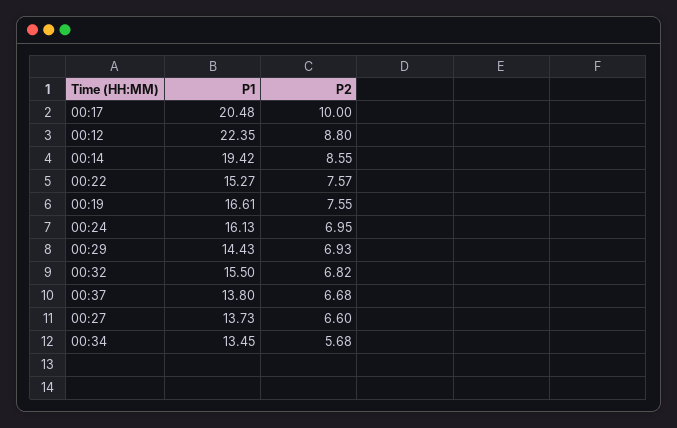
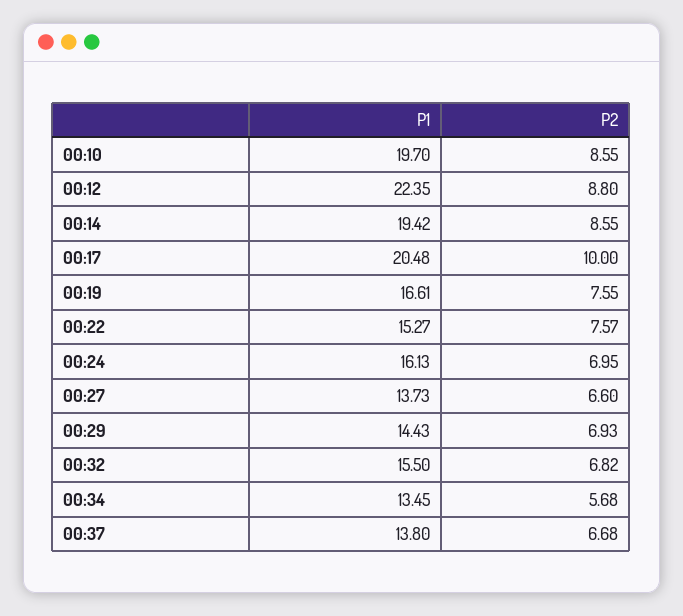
  {
    "P1": {
      "00:17": 20.48,
      "00:12": 22.35,
      "00:14": 19.42,
      "00:22": 15.27,
      "00:19": 16.61,
      "00:24": 16.13,
      "00:29": 14.43,
      "00:32": 15.5,
      "00:37": 13.8,
      "00:27": 13.73,
-     "00:34": 13.45
+     "00:34": 13.45,
+     "00:10": 19.7
    },
    "P2": {
      "00:17": 10,
      "00:12": 8.8,
      "00:14": 8.55,
      "00:22": 7.57,
      "00:19": 7.55,
      "00:24": 6.95,
      "00:29": 6.93,
      "00:32": 6.82,
      "00:37": 6.68,
      "00:27": 6.6,
-     "00:34": 5.68
+     "00:34": 5.68,
+     "00:10": 8.55
    }
  }

